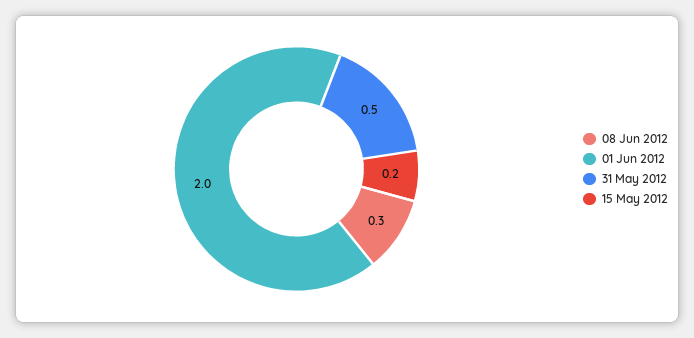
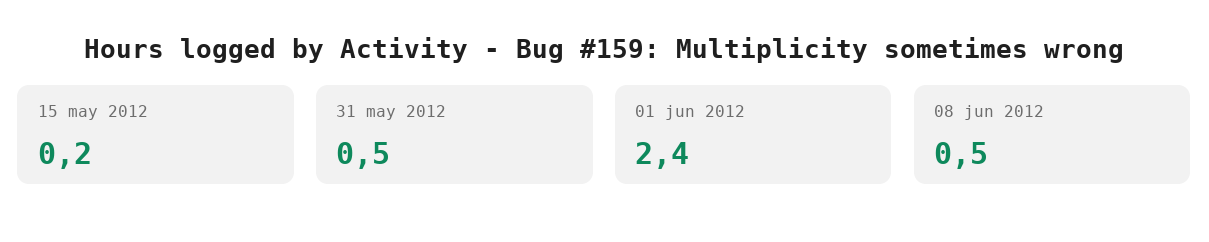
  {
-   "08 Jun 2012": 0.3,
+   "08 Jun 2012": 0.5,
-   "01 Jun 2012": 2,
+   "01 Jun 2012": 2.4,
    "31 May 2012": 0.5,
    "15 May 2012": 0.2
  }

